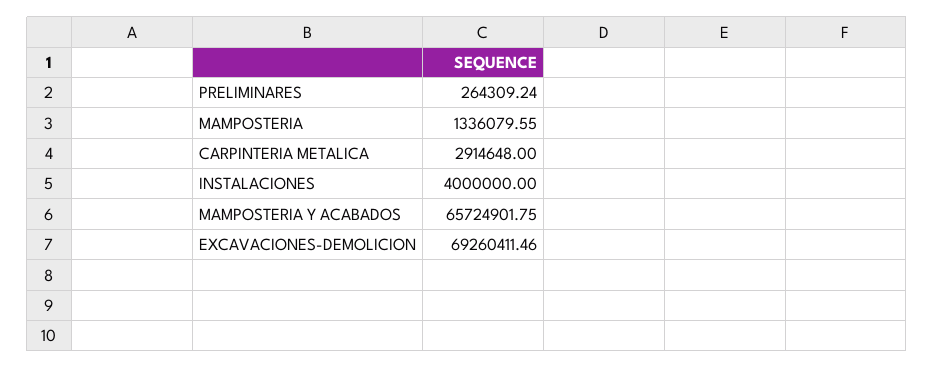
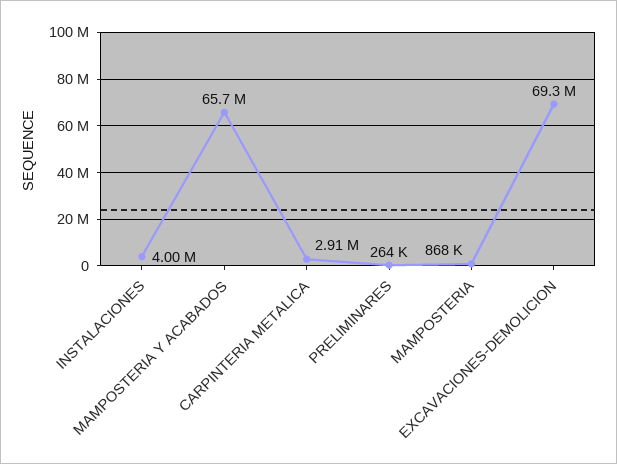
  {
    "PRELIMINARES": 264309.24,
-   "MAMPOSTERIA": 1336079.55,
+   "MAMPOSTERIA": 868000,
    "CARPINTERIA METALICA": 2914648,
    "INSTALACIONES": 4000000,
    "MAMPOSTERIA Y ACABADOS": 65724901.75,
    "EXCAVACIONES-DEMOLICION": 69260411.46
  }

